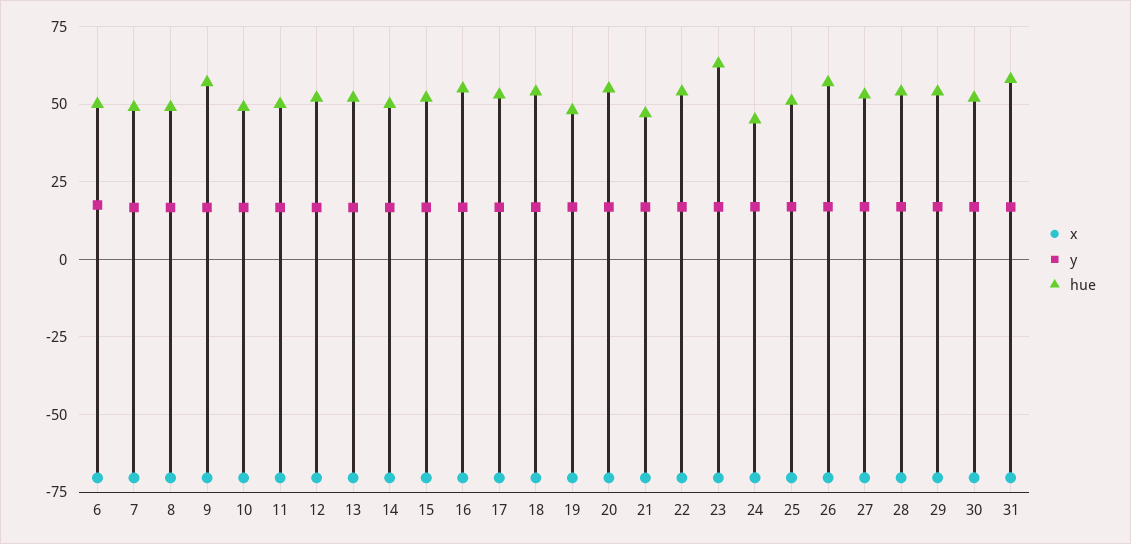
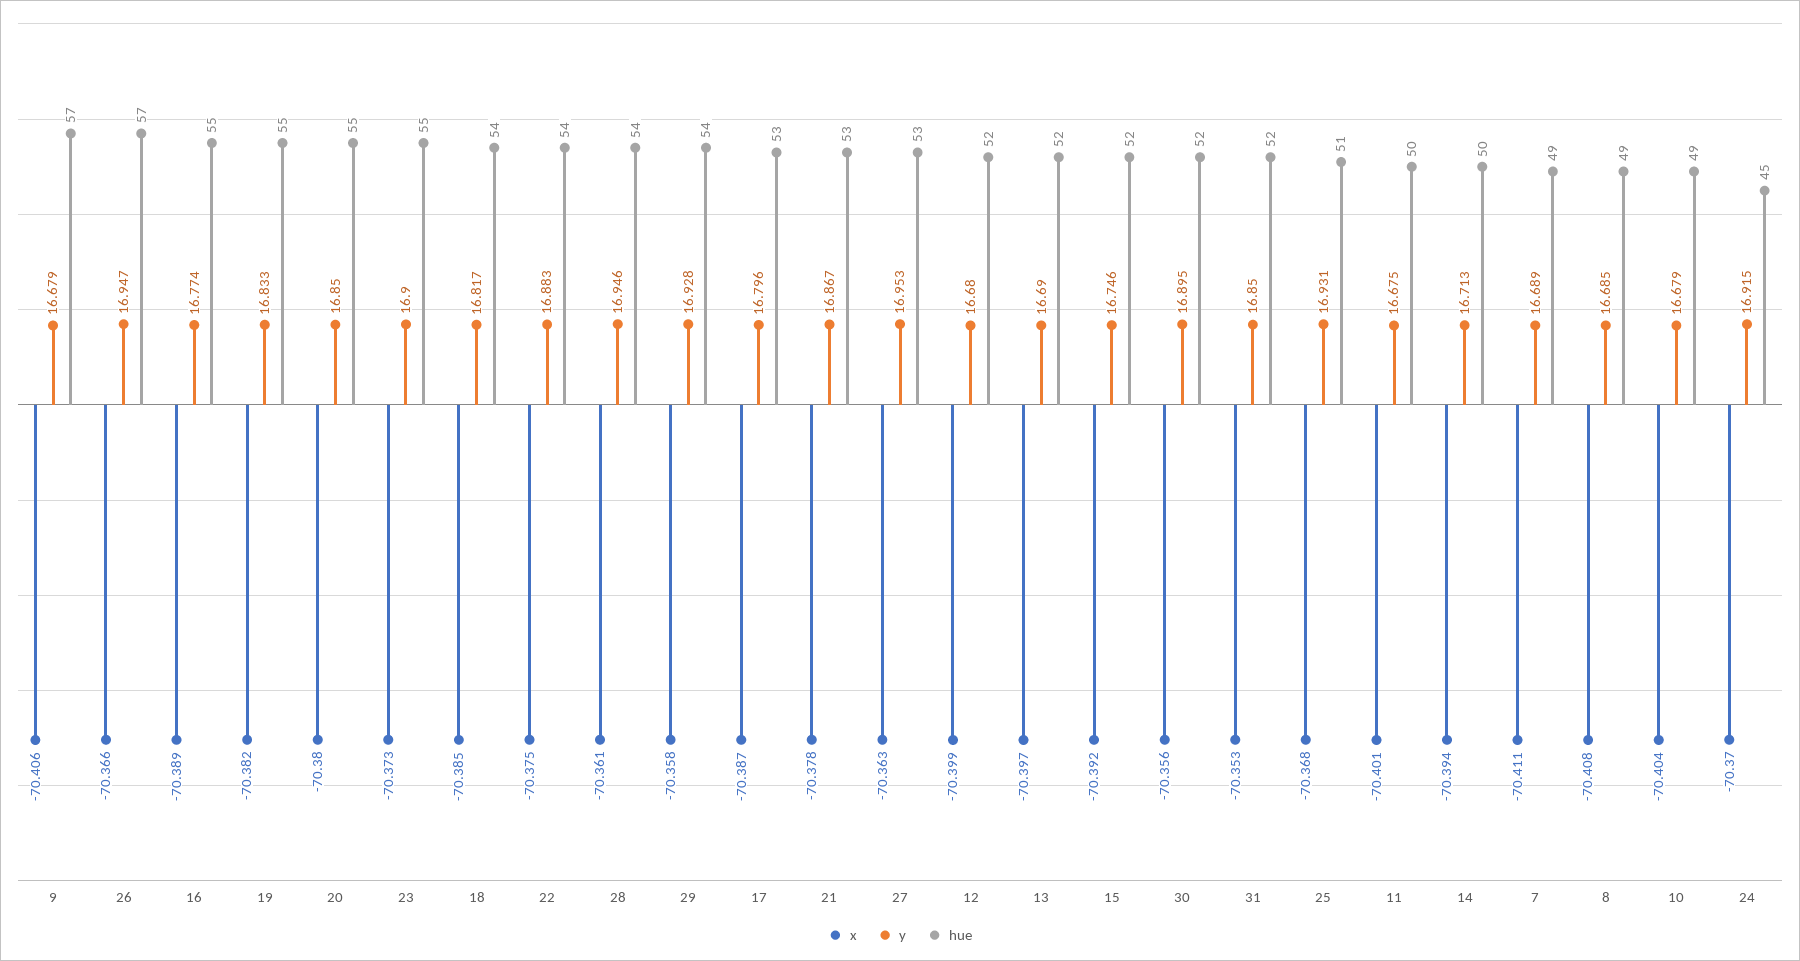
  {
    "x": {
-     "6": -70,
      "7": -70.411,
      "8": -70.408,
      "9": -70.406,
      "10": -70.404,
      "11": -70.401,
      "12": -70.399,
      "13": -70.397,
      "14": -70.394,
      "15": -70.392,
      "16": -70.389,
      "17": -70.387,
      "18": -70.385,
      "19": -70.382,
      "20": -70.38,
      "21": -70.378,
      "22": -70.375,
      "23": -70.373,
      "24": -70.37,
      "25": -70.368,
      "26": -70.366,
      "27": -70.363,
      "28": -70.361,
      "29": -70.358,
      "30": -70.356,
      "31": -70.353
    },
    "y": {
-     "6": 17.5,
      "7": 16.689,
      "8": 16.685,
      "9": 16.679,
      "10": 16.679,
      "11": 16.675,
      "12": 16.68,
      "13": 16.69,
      "14": 16.713,
      "15": 16.746,
      "16": 16.774,
      "17": 16.796,
      "18": 16.817,
      "19": 16.833,
      "20": 16.85,
      "21": 16.867,
      "22": 16.883,
      "23": 16.9,
      "24": 16.915,
      "25": 16.931,
      "26": 16.947,
      "27": 16.953,
      "28": 16.946,
      "29": 16.928,
      "30": 16.895,
      "31": 16.85
    },
    "hue": {
-     "6": 50,
      "7": 49,
      "8": 49,
      "9": 57,
      "10": 49,
      "11": 50,
      "12": 52,
      "13": 52,
      "14": 50,
      "15": 52,
      "16": 55,
      "17": 53,
      "18": 54,
-     "19": 47.5,
+     "19": 55,
      "20": 55,
-     "21": 47.5,
+     "21": 53,
      "22": 54,
-     "23": 62.5,
+     "23": 55,
      "24": 45,
      "25": 51,
      "26": 57,
      "27": 53,
      "28": 54,
      "29": 54,
      "30": 52,
-     "31": 57.5
+     "31": 52
    }
  }

